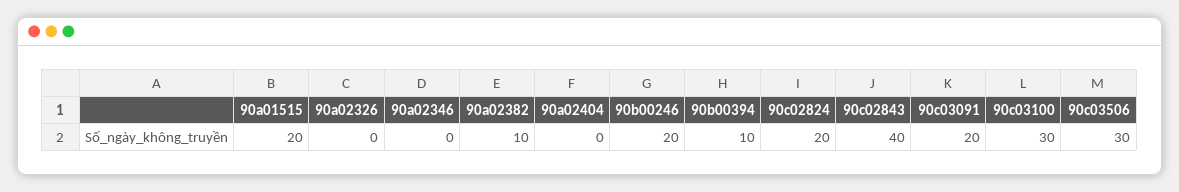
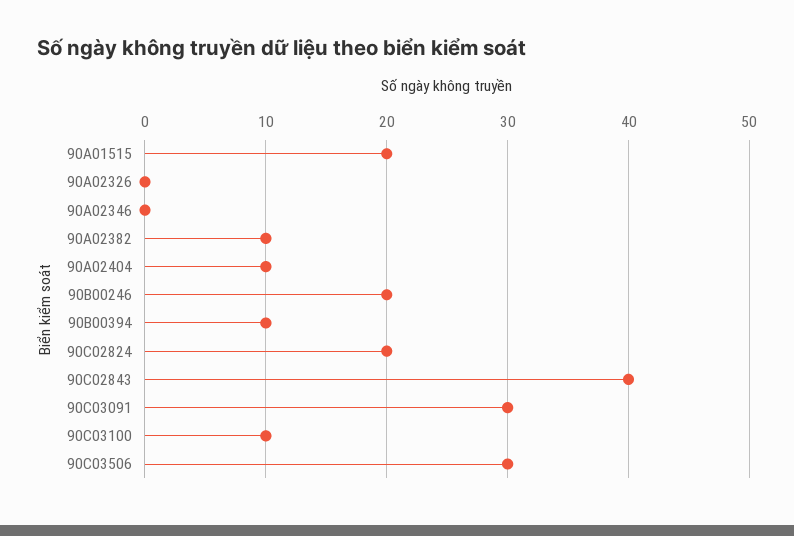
  {
    "90a01515": 20,
    "90a02326": 0,
    "90a02346": 0,
    "90a02382": 10,
-   "90a02404": 0,
+   "90a02404": 10,
    "90b00246": 20,
    "90b00394": 10,
    "90c02824": 20,
    "90c02843": 40,
-   "90c03091": 20,
+   "90c03091": 30,
-   "90c03100": 30,
+   "90c03100": 10,
    "90c03506": 30
  }

